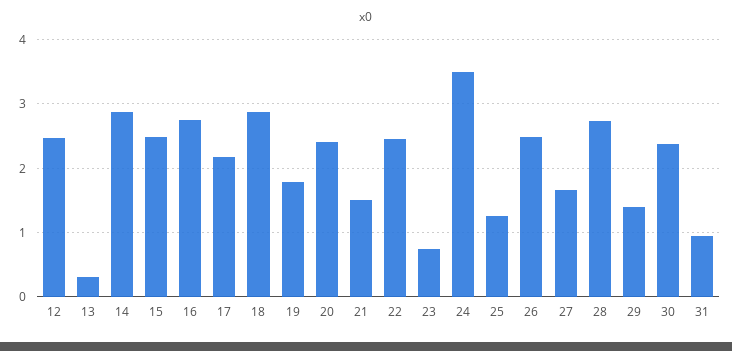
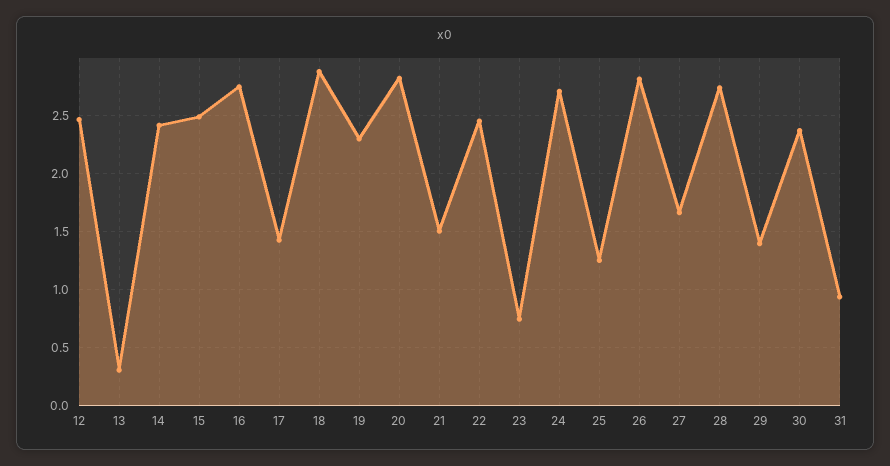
  {
    "12": 2.5,
    "13": 0.3,
-   "14": 2.9,
+   "14": 2.4,
    "15": 2.5,
    "16": 2.7,
-   "17": 2.2,
+   "17": 1.4,
    "18": 2.9,
-   "19": 1.8,
+   "19": 2.3,
-   "20": 2.4,
+   "20": 2.8,
    "21": 1.5,
    "22": 2.5,
    "23": 0.7,
-   "24": 3.5,
+   "24": 2.7,
    "25": 1.3,
-   "26": 2.5,
+   "26": 2.8,
    "27": 1.7,
    "28": 2.7,
    "29": 1.4,
    "30": 2.4,
    "31": 0.9
  }

